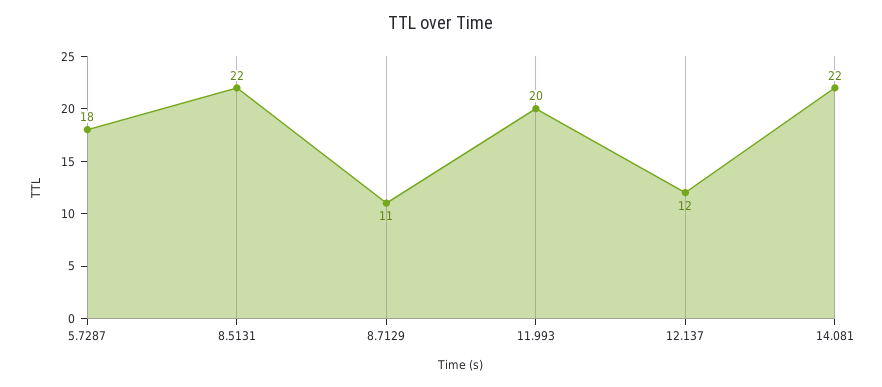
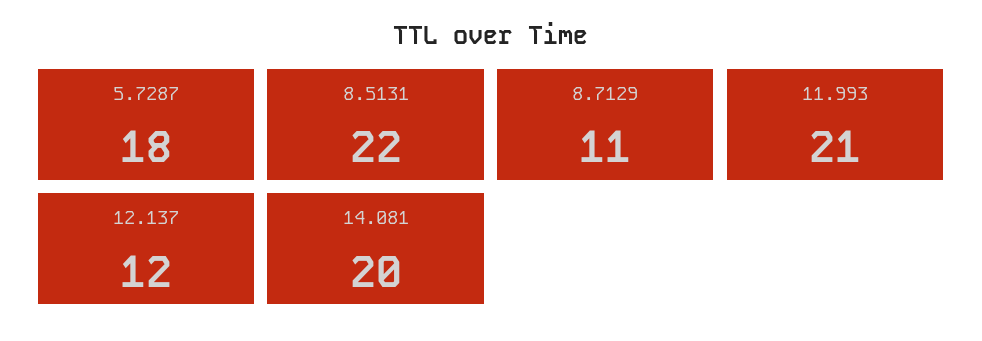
  {
    "5.7287": 18,
    "8.5131": 22,
    "8.7129": 11,
-   "11.993": 20,
+   "11.993": 21,
    "12.137": 12,
-   "14.081": 22
+   "14.081": 20
  }

